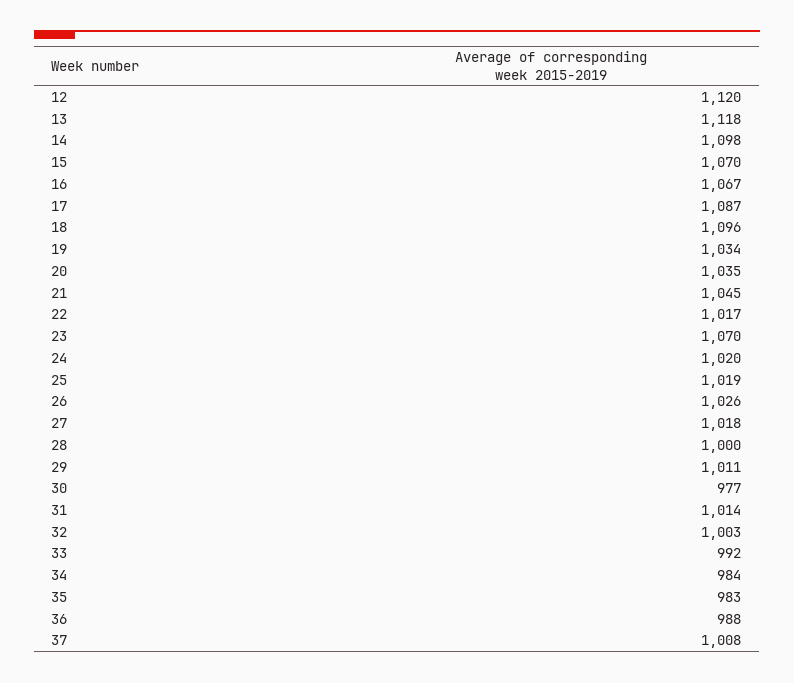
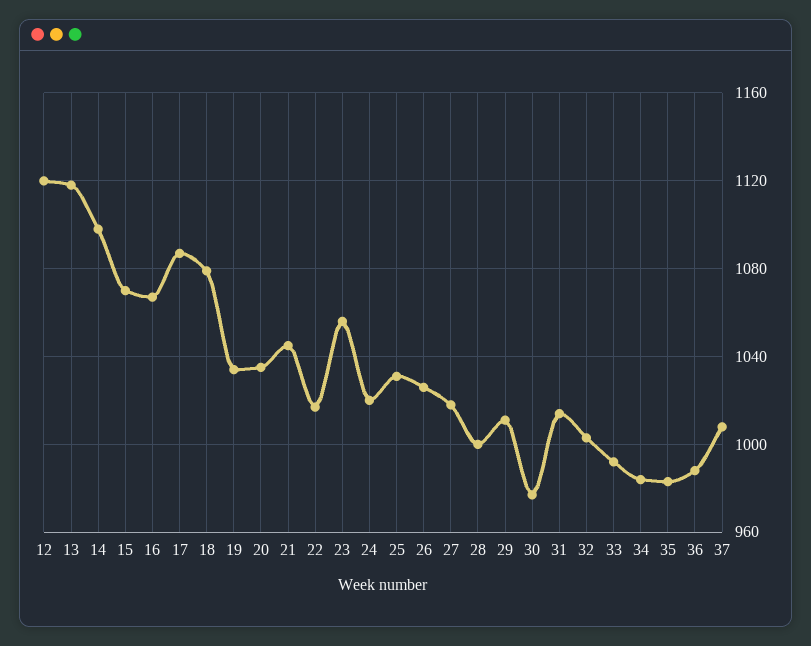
  {
    "12": 1120,
    "13": 1118,
    "14": 1098,
    "15": 1070,
    "16": 1067,
    "17": 1087,
-   "18": 1096,
+   "18": 1080,
    "19": 1034,
    "20": 1035,
    "21": 1045,
    "22": 1017,
-   "23": 1070,
+   "23": 1055,
    "24": 1020,
-   "25": 1019,
+   "25": 1030,
    "26": 1026,
    "27": 1018,
    "28": 1000,
    "29": 1011,
    "30": 977,
    "31": 1014,
    "32": 1003,
    "33": 992,
    "34": 984,
    "35": 983,
    "36": 988,
    "37": 1008
  }

